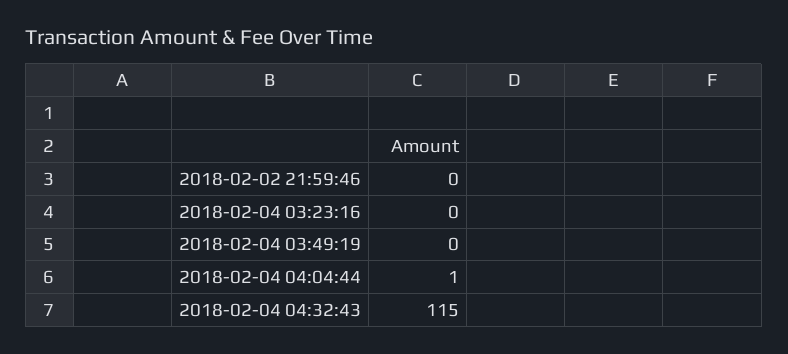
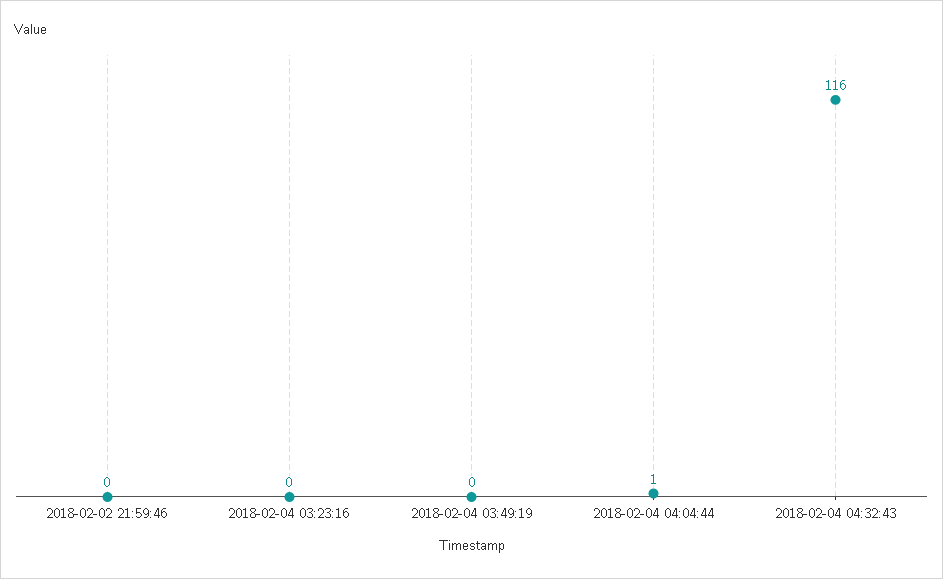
  {
    "2018-02-02 21:59:46": 0,
    "2018-02-04 03:23:16": 0,
    "2018-02-04 03:49:19": 0,
    "2018-02-04 04:04:44": 1,
-   "2018-02-04 04:32:43": 115
+   "2018-02-04 04:32:43": 116
  }

